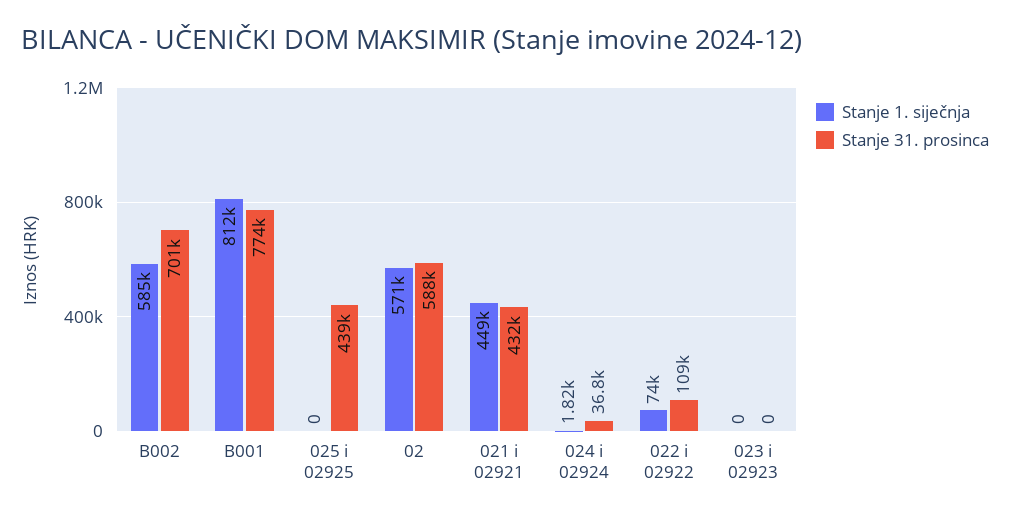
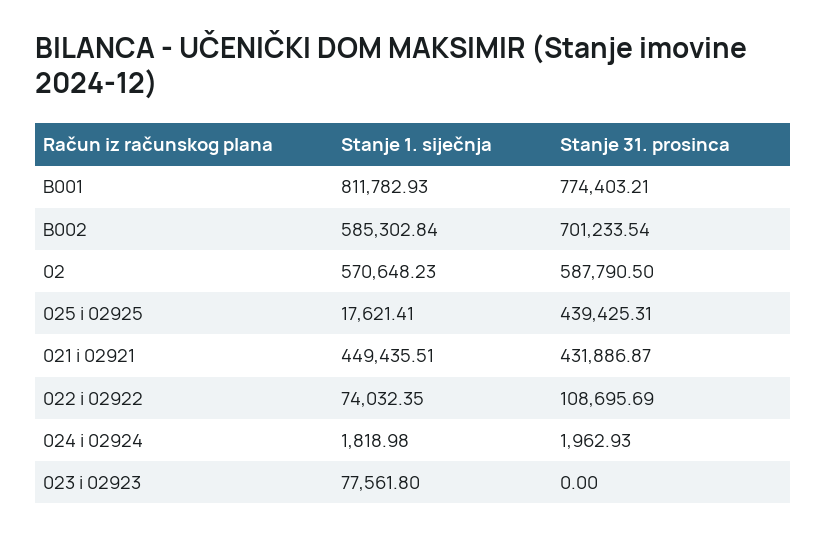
  {
    "Stanje 1. siječnja": {
      "B002": 585302.84,
      "B001": 811782.93,
-     "025 i 02925": 0,
+     "025 i 02925": 17621.41,
      "02": 570648.23,
      "021 i 02921": 449435.51,
      "024 i 02924": 1818.98,
      "022 i 02922": 74032.35,
-     "023 i 02923": 0
+     "023 i 02923": 77561.8
    },
    "Stanje 31. prosinca": {
      "B002": 701233.54,
      "B001": 774403.21,
      "025 i 02925": 439425.31,
      "02": 587790.5,
      "021 i 02921": 431886.87,
-     "024 i 02924": 36800,
+     "024 i 02924": 1962.93,
      "022 i 02922": 108695.69,
      "023 i 02923": 0
    }
  }

